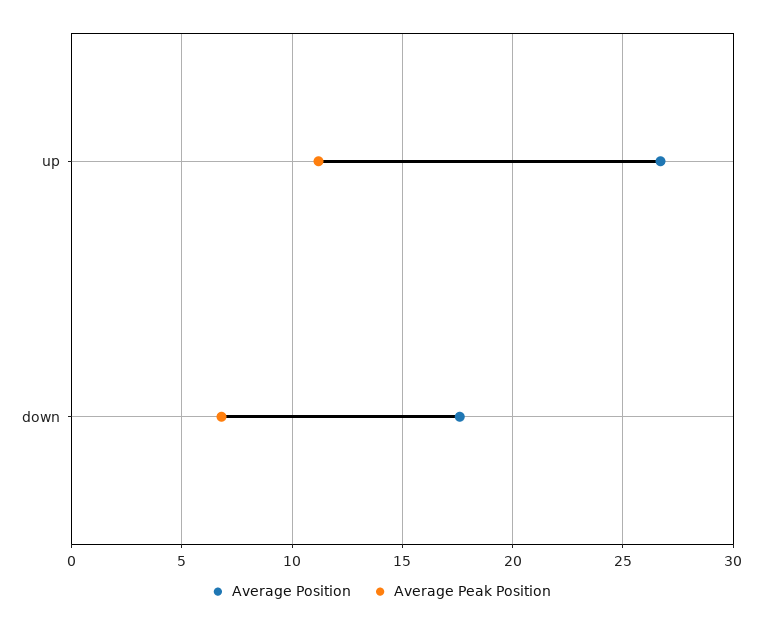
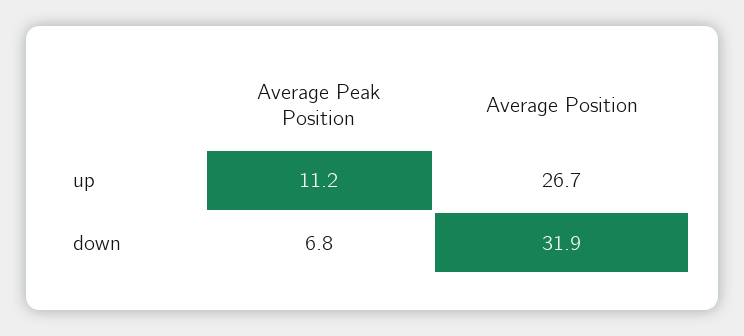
  {
    "Average Position": {
      "up": 26.7,
-     "down": 17.5
+     "down": 31.9
    },
    "Average Peak Position": {
      "up": 11.2,
      "down": 6.8
    }
  }

